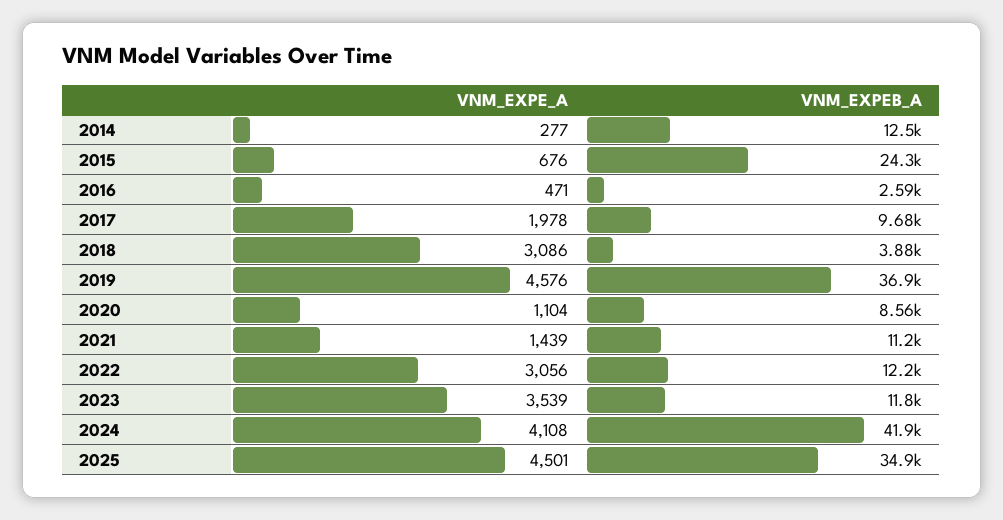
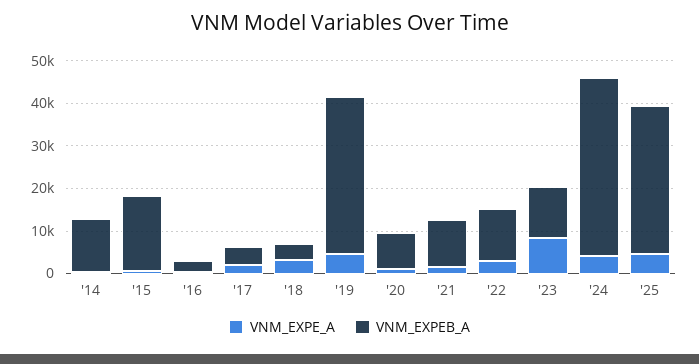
  {
    "VNM_EXPE_A": {
      "2014": 277,
      "2015": 676,
      "2016": 471,
      "2017": 1978,
      "2018": 3086,
      "2019": 4576,
      "2020": 1104,
      "2021": 1439,
      "2022": 3056,
-     "2023": 3539,
+     "2023": 8000,
      "2024": 4108,
      "2025": 4501
    },
    "VNM_EXPEB_A": {
      "2014": 12500,
-     "2015": 24300,
+     "2015": 18000,
      "2016": 2590,
-     "2017": 9680,
+     "2017": 4000,
      "2018": 3880,
      "2019": 36900,
      "2020": 8560,
      "2021": 11200,
      "2022": 12200,
      "2023": 11800,
      "2024": 41900,
      "2025": 34900
    }
  }

